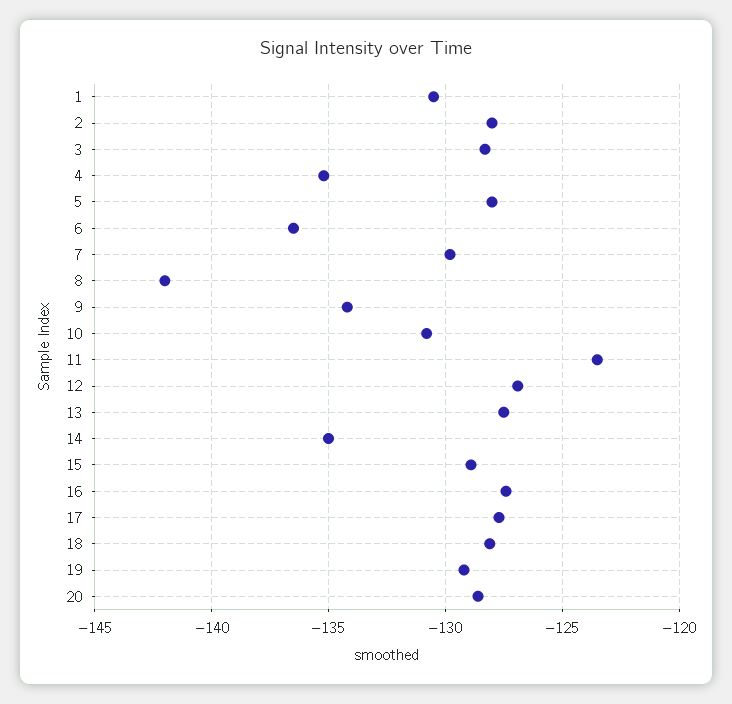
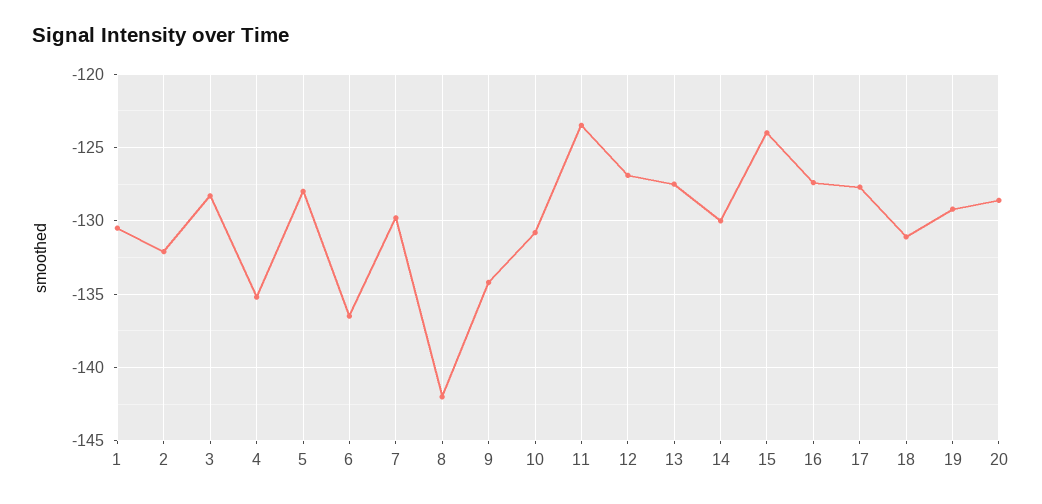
  {
    "1": -130.5,
-   "2": -128,
+   "2": -132,
    "3": -128.5,
    "4": -135,
    "5": -128,
    "6": -136.5,
    "7": -130,
    "8": -142,
    "9": -134,
    "10": -131,
    "11": -123.5,
    "12": -127,
    "13": -127.5,
-   "14": -135,
+   "14": -130,
-   "15": -129,
+   "15": -124,
    "16": -127.5,
    "17": -127.5,
-   "18": -128,
+   "18": -131,
    "19": -129,
    "20": -128.5
  }

